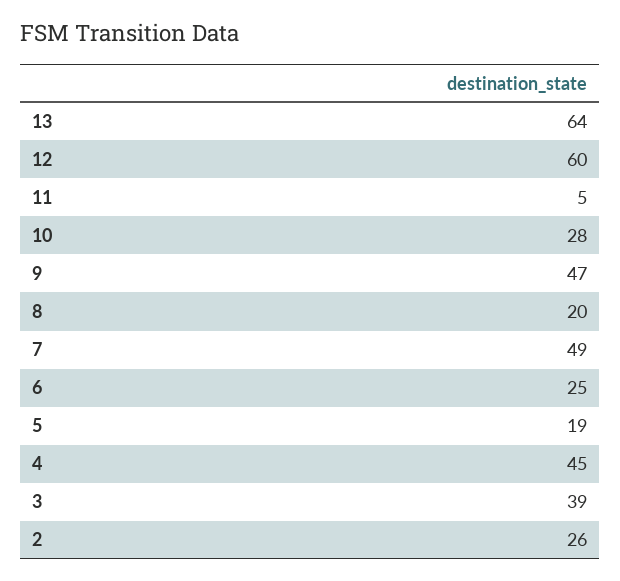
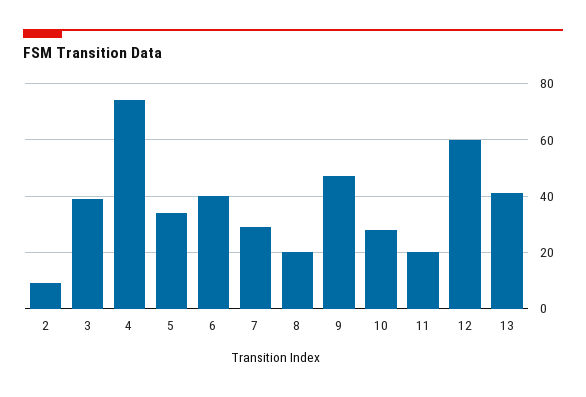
  {
-   "13": 64,
+   "13": 40,
    "12": 60,
-   "11": 5,
+   "11": 20,
    "10": 28,
    "9": 47,
    "8": 20,
-   "7": 49,
+   "7": 30,
-   "6": 25,
+   "6": 40,
-   "5": 19,
+   "5": 35,
-   "4": 45,
+   "4": 75,
    "3": 39,
-   "2": 26
+   "2": 10
  }

